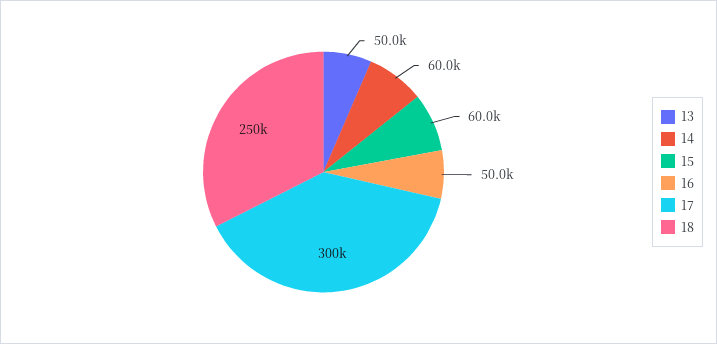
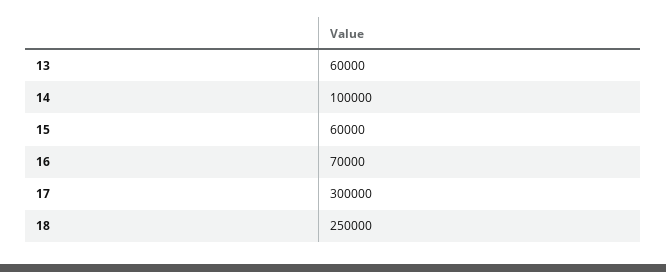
  {
-   "13": 50000,
+   "13": 60000,
-   "14": 60000,
+   "14": 100000,
    "15": 60000,
-   "16": 50000,
+   "16": 70000,
    "17": 300000,
    "18": 250000
  }

